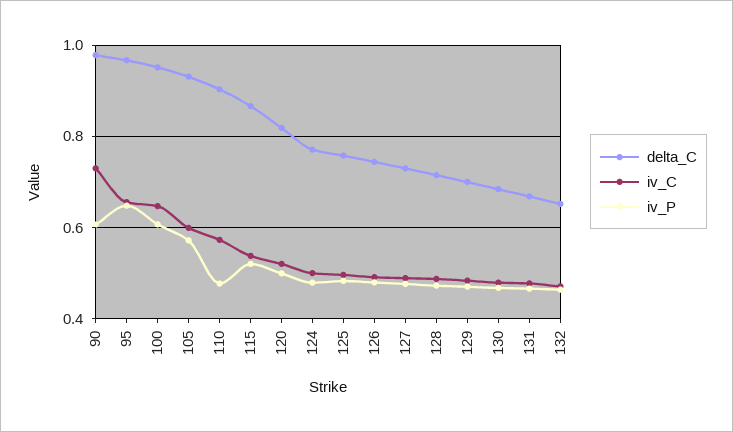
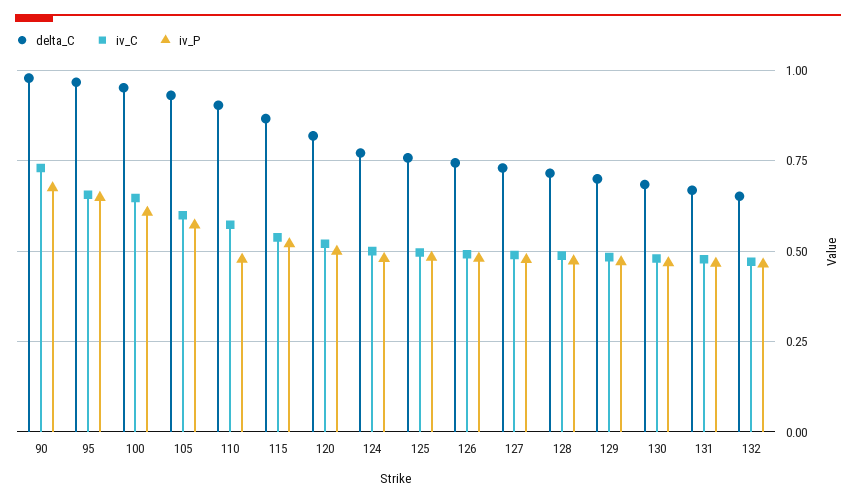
  {
    "delta_C": {
      "90": 0.98,
      "95": 0.96,
      "100": 0.96,
      "105": 0.94,
      "110": 0.9,
      "115": 0.86,
      "120": 0.82,
      "124": 0.78,
      "125": 0.76,
      "126": 0.74,
      "127": 0.72,
      "128": 0.72,
      "129": 0.7,
      "130": 0.68,
      "131": 0.66,
      "132": 0.66
    },
    "iv_C": {
      "90": 0.72,
      "95": 0.66,
      "100": 0.64,
      "105": 0.6,
      "110": 0.58,
      "115": 0.54,
      "120": 0.52,
      "124": 0.5,
      "125": 0.5,
      "126": 0.5,
      "127": 0.48,
      "128": 0.48,
      "129": 0.48,
      "130": 0.48,
      "131": 0.48,
      "132": 0.48
    },
    "iv_P": {
-     "90": 0.6,
+     "90": 0.675,
      "95": 0.64,
      "100": 0.6,
      "105": 0.58,
      "110": 0.48,
      "115": 0.52,
      "120": 0.5,
      "124": 0.48,
      "125": 0.48,
      "126": 0.48,
      "127": 0.48,
      "128": 0.48,
      "129": 0.48,
      "130": 0.46,
      "131": 0.46,
      "132": 0.46
    }
  }

